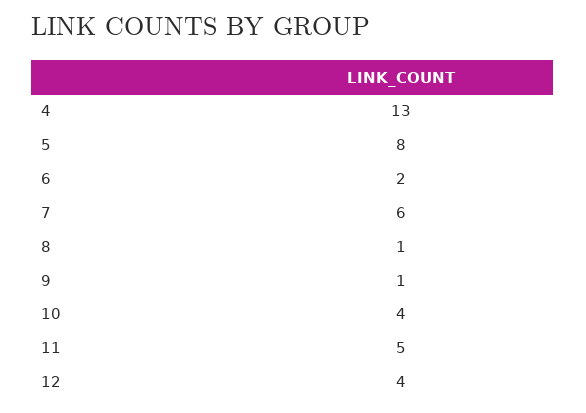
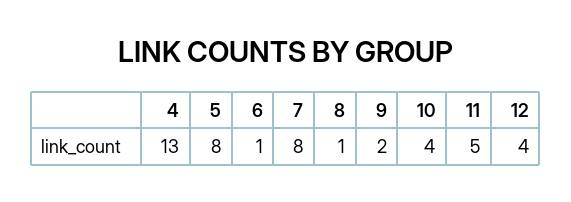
  {
    "4": 13,
    "5": 8,
-   "6": 2,
+   "6": 1,
-   "7": 6,
+   "7": 8,
    "8": 1,
-   "9": 1,
+   "9": 2,
    "10": 4,
    "11": 5,
    "12": 4
  }

